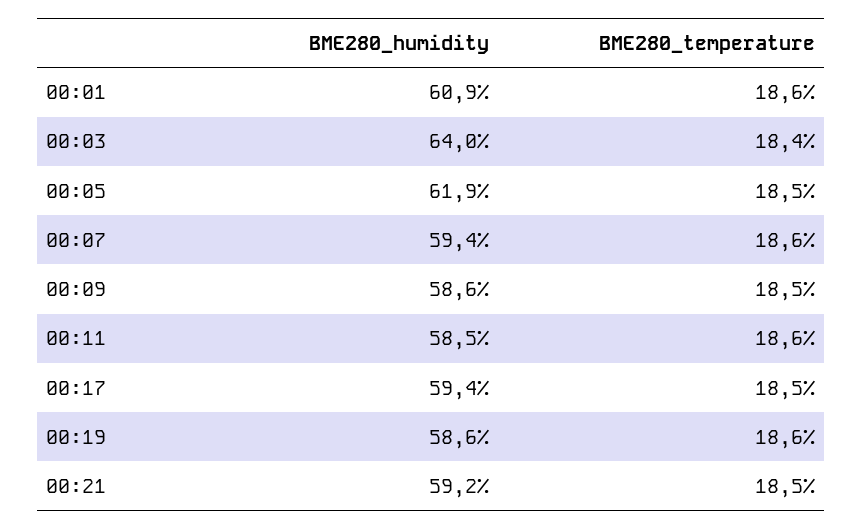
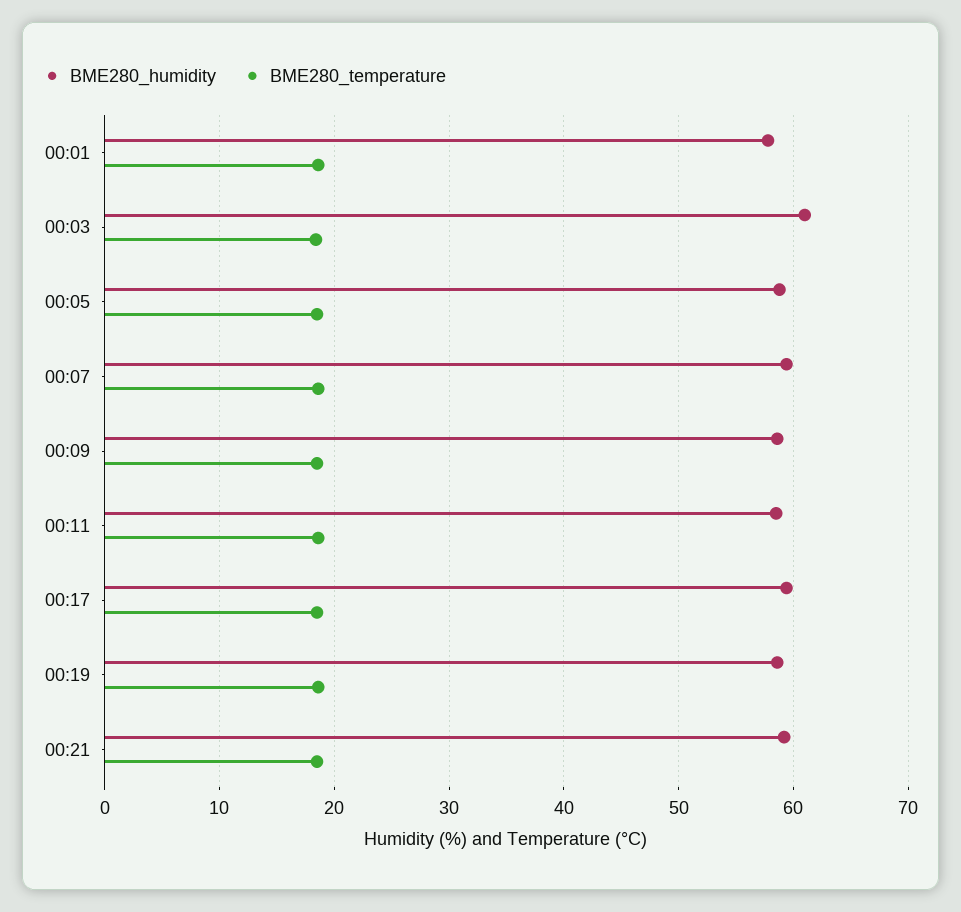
  {
    "BME280_humidity": {
-     "00:01": 60.9,
+     "00:01": 58,
-     "00:03": 64,
+     "00:03": 61,
-     "00:05": 61.9,
+     "00:05": 59,
      "00:07": 59.4,
      "00:09": 58.6,
      "00:11": 58.5,
      "00:17": 59.4,
      "00:19": 58.6,
      "00:21": 59.2
    },
    "BME280_temperature": {
      "00:01": 18.6,
      "00:03": 18.4,
      "00:05": 18.5,
      "00:07": 18.6,
      "00:09": 18.5,
      "00:11": 18.6,
      "00:17": 18.5,
      "00:19": 18.6,
      "00:21": 18.5
    }
  }

